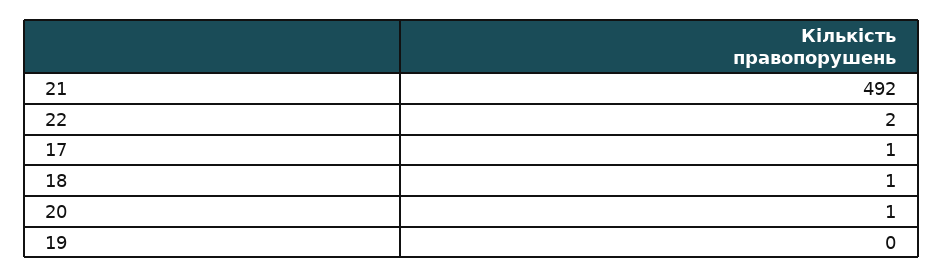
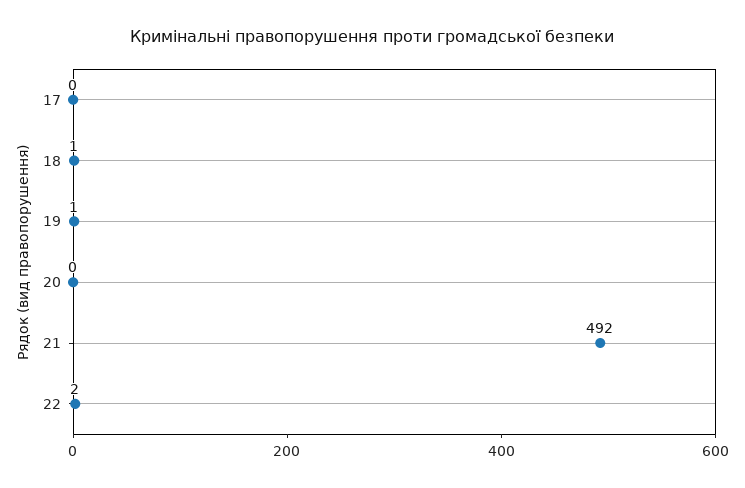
  {
    "21": 492,
    "22": 2,
-   "17": 1,
+   "17": 0,
    "18": 1,
-   "20": 1,
+   "20": 0,
-   "19": 0
+   "19": 1
  }

